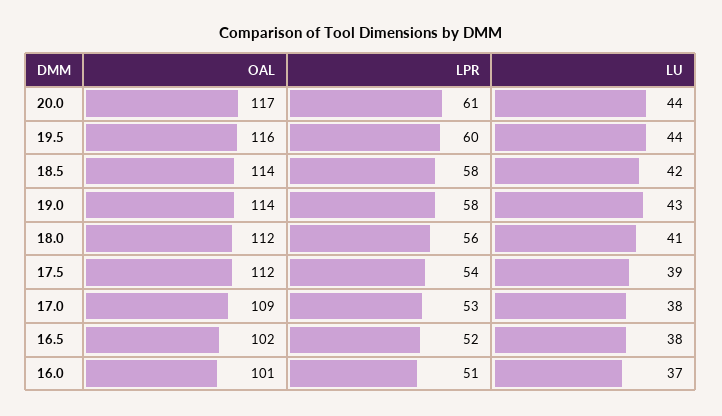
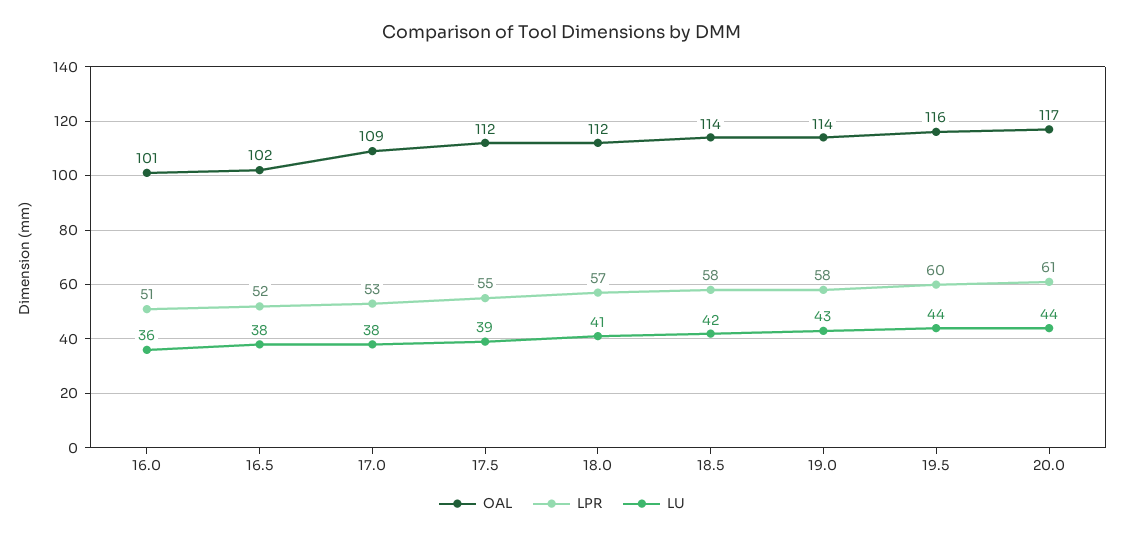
  {
    "OAL": {
      "20.0": 117,
      "19.5": 116,
      "18.5": 114,
      "19.0": 114,
      "18.0": 112,
      "17.5": 112,
      "17.0": 109,
      "16.5": 102,
      "16.0": 101
    },
    "LPR": {
      "20.0": 61,
      "19.5": 60,
      "18.5": 58,
      "19.0": 58,
-     "18.0": 56,
+     "18.0": 57,
-     "17.5": 54,
+     "17.5": 55,
      "17.0": 53,
      "16.5": 52,
      "16.0": 51
    },
    "LU": {
      "20.0": 44,
      "19.5": 44,
      "18.5": 42,
      "19.0": 43,
      "18.0": 41,
      "17.5": 39,
      "17.0": 38,
      "16.5": 38,
-     "16.0": 37
+     "16.0": 36
    }
  }

